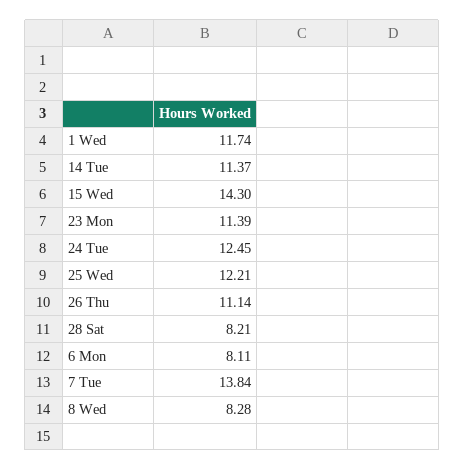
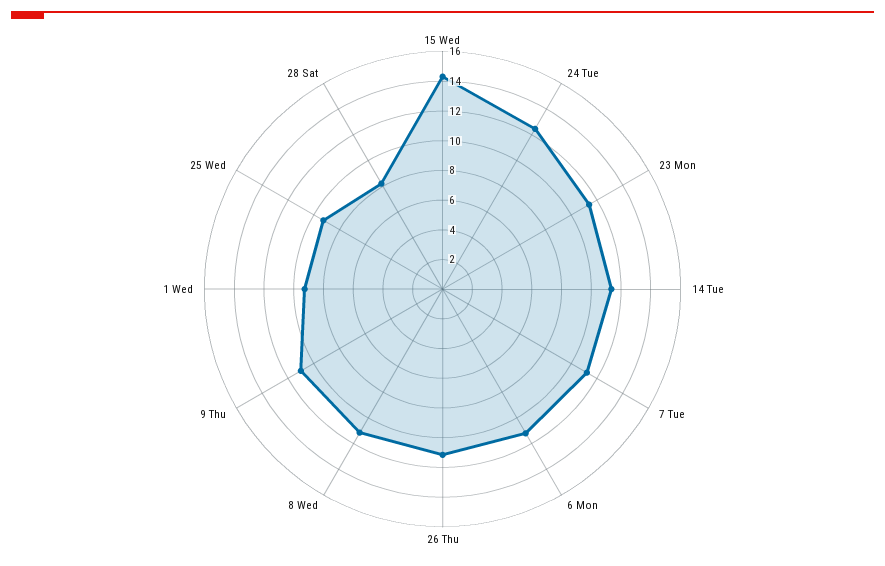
  {
-   "1 Wed": 11.74,
+   "1 Wed": 9,
    "14 Tue": 11.37,
    "15 Wed": 14.3,
    "23 Mon": 11.39,
    "24 Tue": 12.45,
-   "25 Wed": 12.21,
+   "25 Wed": 9,
    "26 Thu": 11.14,
    "28 Sat": 8.21,
-   "6 Mon": 8.11,
+   "6 Mon": 11,
-   "7 Tue": 13.84,
+   "7 Tue": 11,
-   "8 Wed": 8.28
+   "8 Wed": 11,
+   "9 Thu": 11
  }

